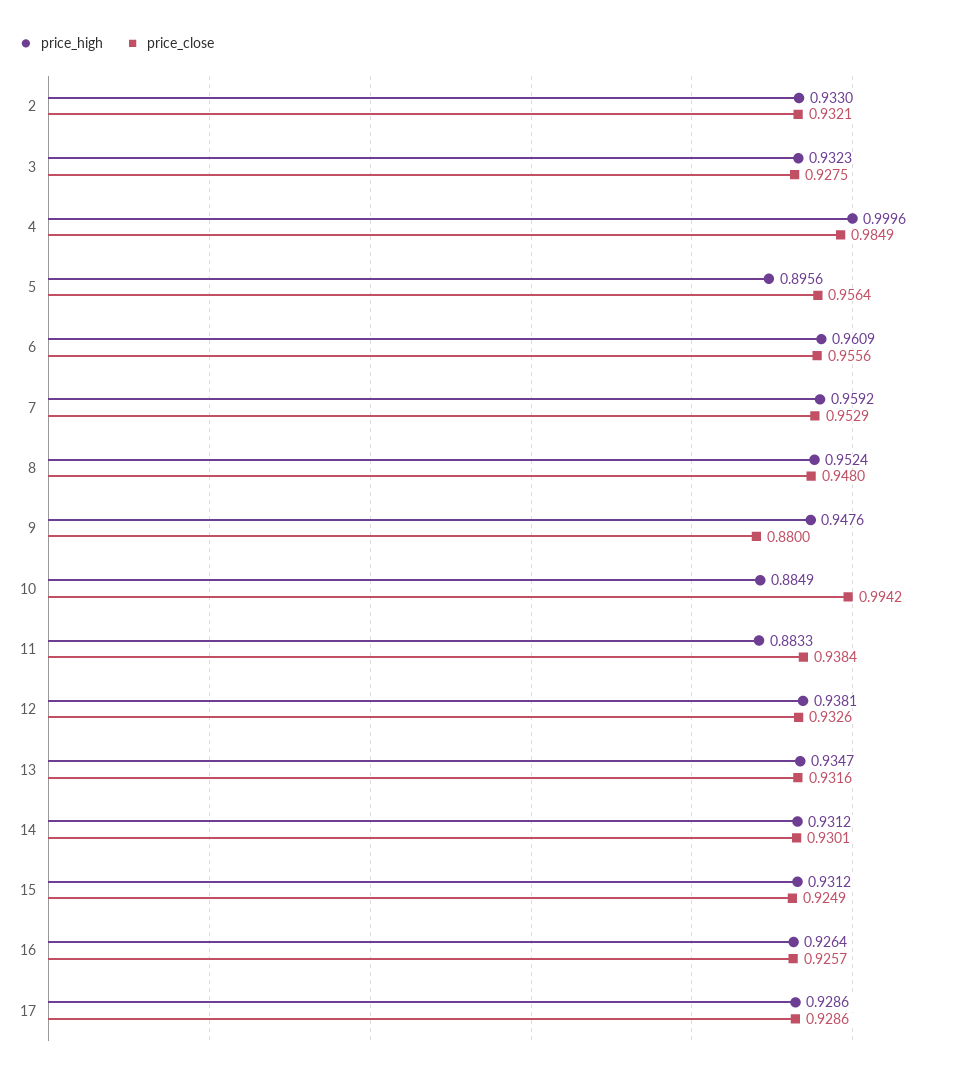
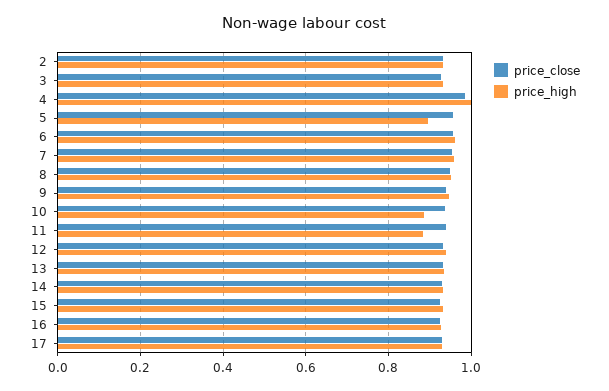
  {
    "price_high": {
      "2": 0.933,
      "3": 0.9323,
      "4": 0.9996,
      "5": 0.8956,
      "6": 0.9609,
      "7": 0.9592,
      "8": 0.9524,
      "9": 0.9476,
      "10": 0.8849,
      "11": 0.8833,
      "12": 0.9381,
      "13": 0.9347,
      "14": 0.9312,
      "15": 0.9312,
      "16": 0.9264,
      "17": 0.9286
    },
    "price_close": {
      "2": 0.9321,
      "3": 0.9275,
      "4": 0.9849,
      "5": 0.9564,
      "6": 0.9556,
      "7": 0.9529,
      "8": 0.948,
-     "9": 0.88,
+     "9": 0.94,
-     "10": 0.9942,
+     "10": 0.94,
      "11": 0.9384,
      "12": 0.9326,
      "13": 0.9316,
      "14": 0.9301,
      "15": 0.9249,
      "16": 0.9257,
      "17": 0.9286
    }
  }

